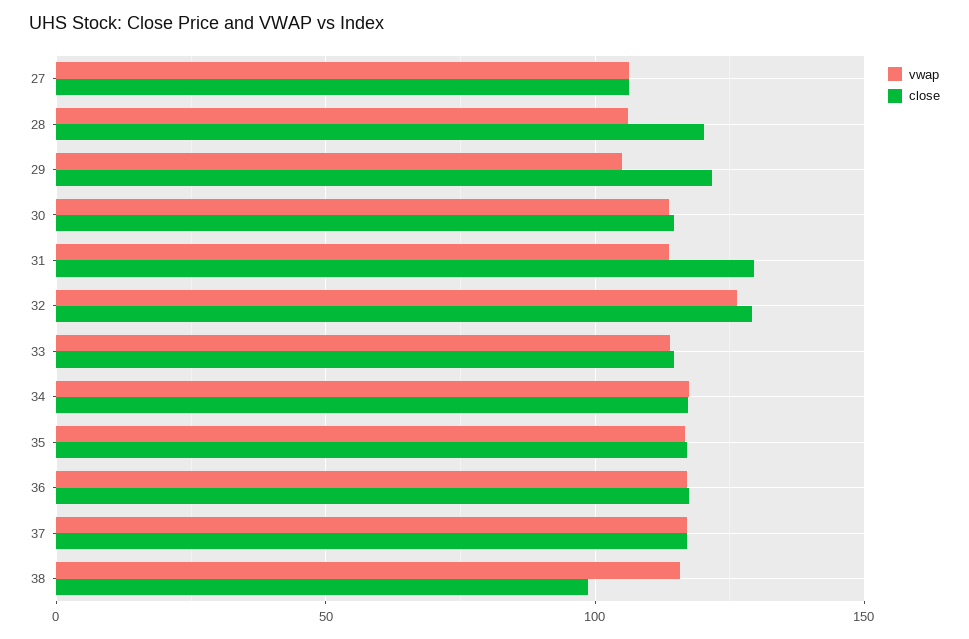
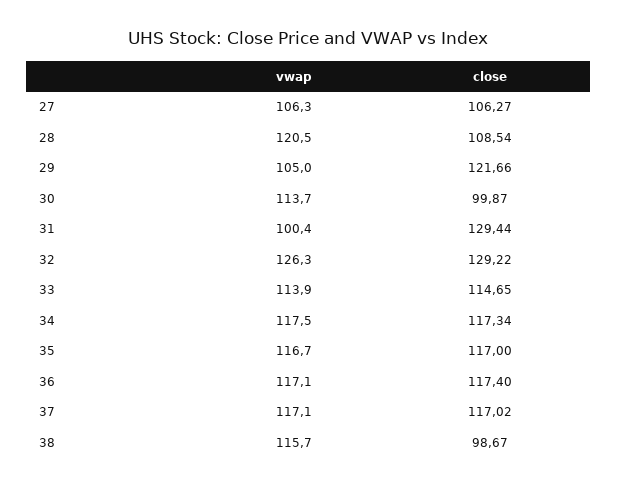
  {
    "vwap": {
      "27": 106.3,
-     "28": 105,
+     "28": 120.5,
      "29": 105,
      "30": 113.7,
-     "31": 115,
+     "31": 100.4,
      "32": 126.3,
      "33": 113.9,
      "34": 117.5,
      "35": 116.7,
      "36": 117.1,
      "37": 117.1,
      "38": 115.7
    },
    "close": {
      "27": 106.27,
-     "28": 120,
+     "28": 108.54,
      "29": 121.66,
-     "30": 115,
+     "30": 99.87,
      "31": 129.44,
      "32": 129.22,
      "33": 114.65,
      "34": 117.34,
      "35": 117,
      "36": 117.4,
      "37": 117.02,
      "38": 98.67
    }
  }

